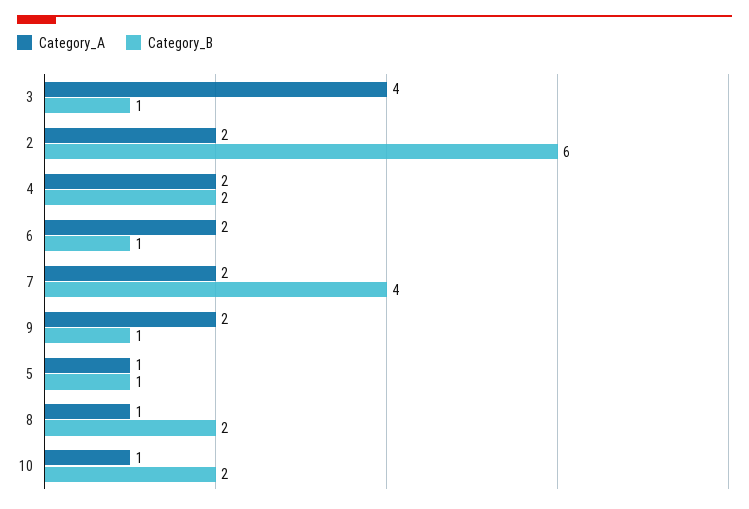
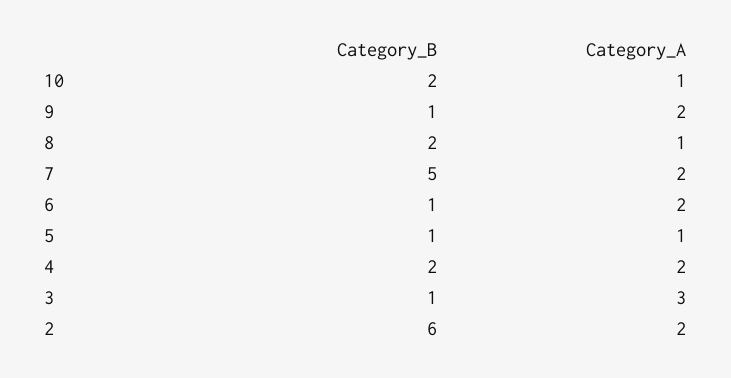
  {
    "Category_A": {
-     "3": 4,
+     "3": 3,
      "2": 2,
      "4": 2,
      "6": 2,
      "7": 2,
      "9": 2,
      "5": 1,
      "8": 1,
      "10": 1
    },
    "Category_B": {
      "3": 1,
      "2": 6,
      "4": 2,
      "6": 1,
-     "7": 4,
+     "7": 5,
      "9": 1,
      "5": 1,
      "8": 2,
      "10": 2
    }
  }

